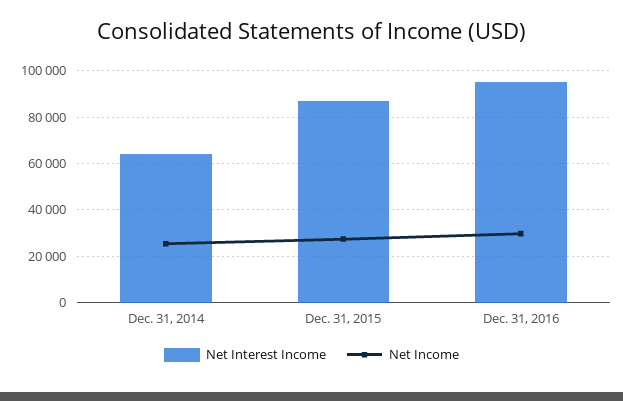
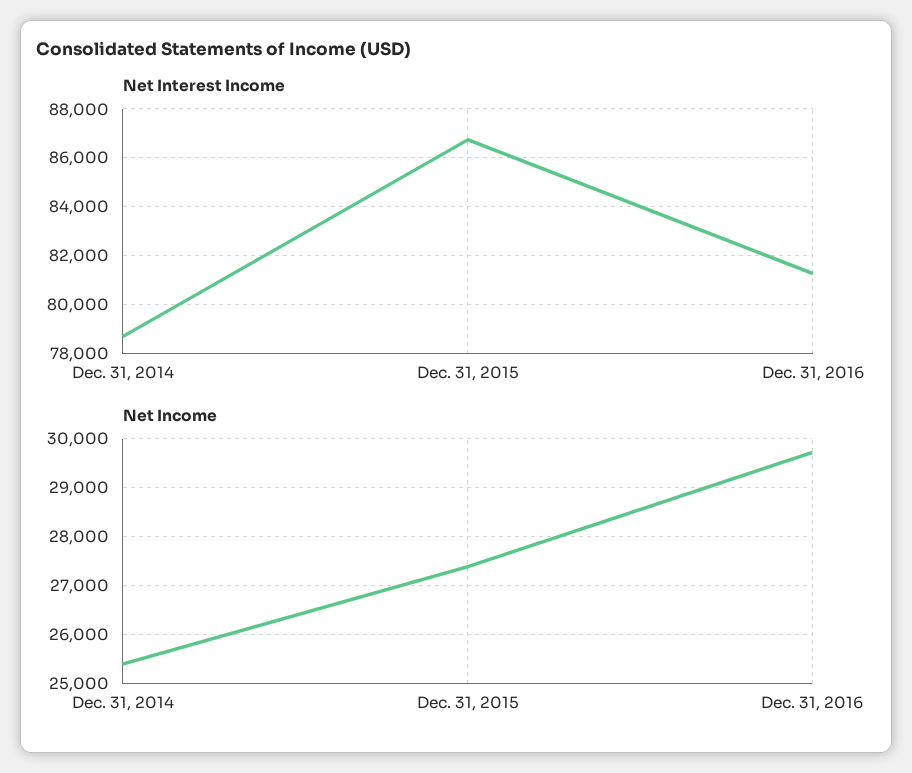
  {
    "Net Interest Income": {
-     "Dec. 31, 2014": 65000,
+     "Dec. 31, 2014": 78750,
      "Dec. 31, 2015": 86750,
-     "Dec. 31, 2016": 95000
+     "Dec. 31, 2016": 81250
    },
    "Net Income": {
      "Dec. 31, 2014": 25400,
      "Dec. 31, 2015": 27400,
      "Dec. 31, 2016": 29800
    }
  }

